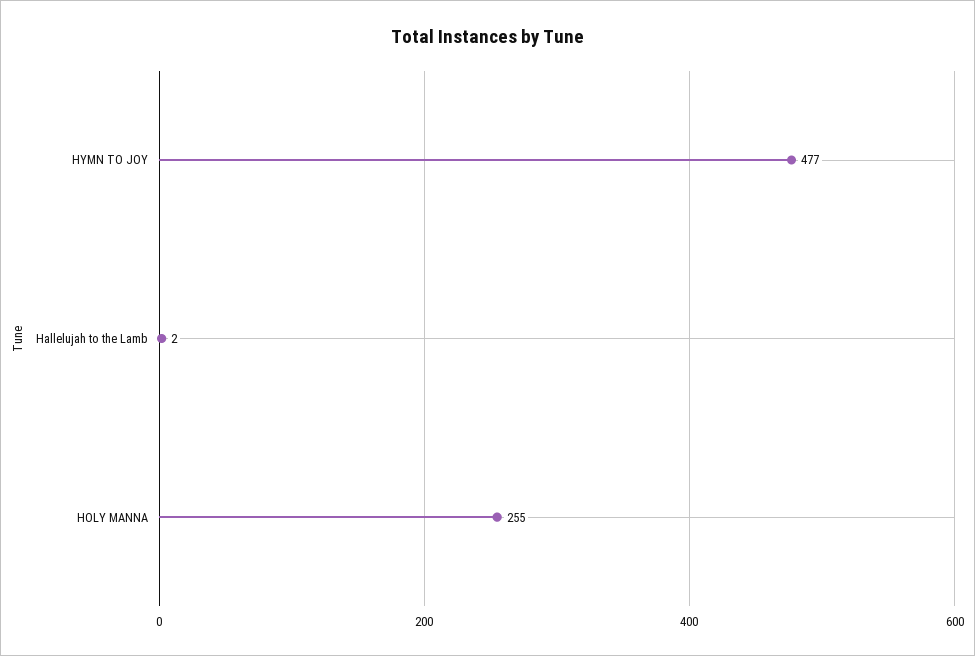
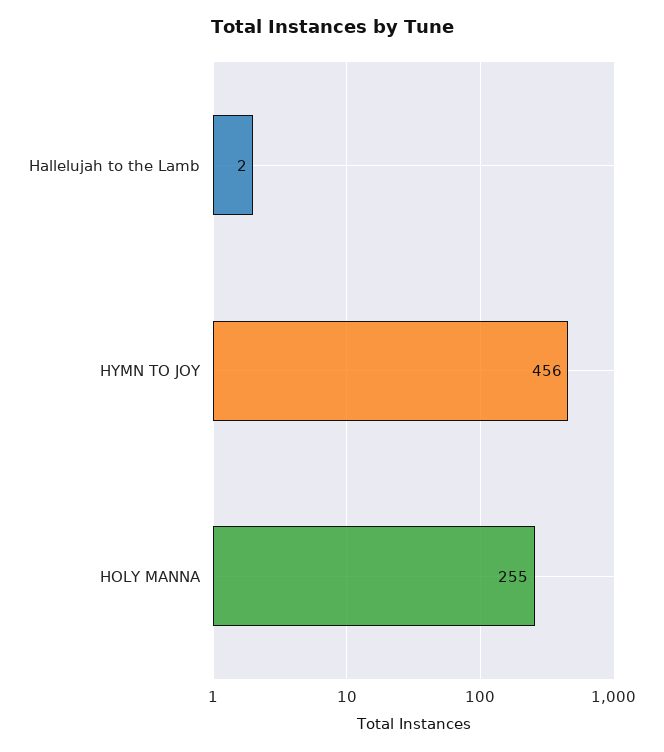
  {
-   "HYMN TO JOY": 477,
+   "HYMN TO JOY": 456,
    "Hallelujah to the Lamb": 2,
    "HOLY MANNA": 255
  }

